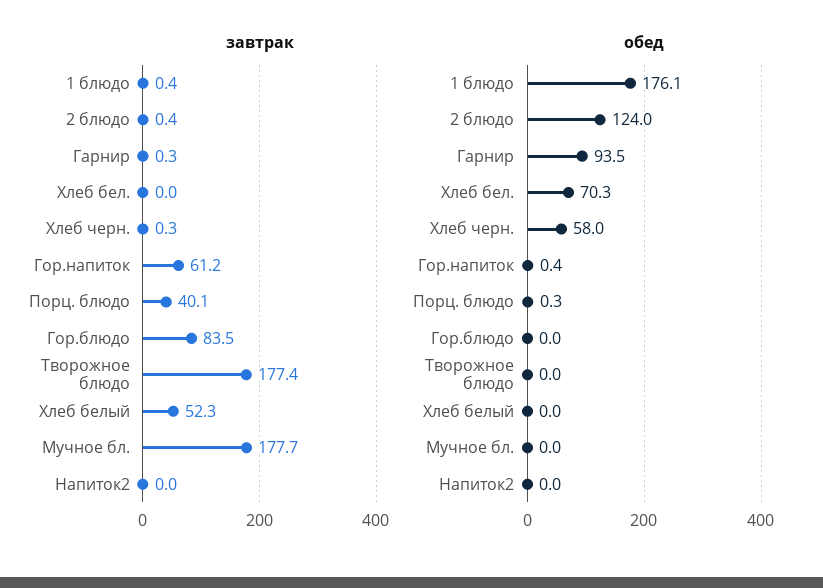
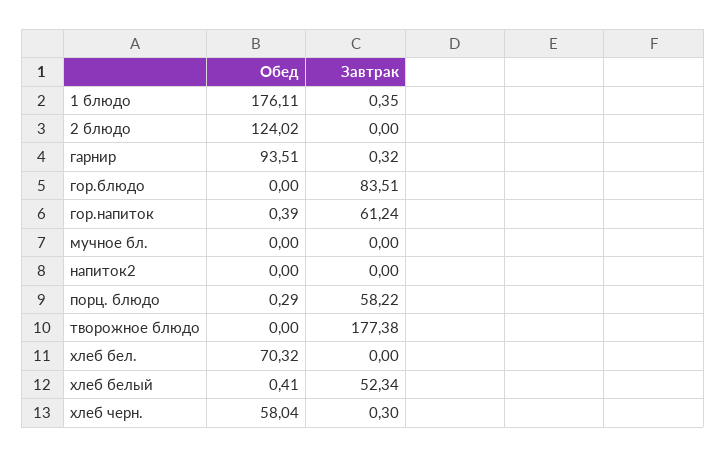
  {
    "завтрак": {
      "1 блюдо": 0.35,
-     "2 блюдо": 0.4,
+     "2 блюдо": 0,
      "Гарнир": 0.32,
      "Хлеб бел.": 0,
      "Хлеб черн.": 0.3,
      "Гор.напиток": 61.24,
-     "Порц. блюдо": 40.1,
+     "Порц. блюдо": 58.22,
      "Гор.блюдо": 83.51,
      "Творожное блюдо": 177.38,
      "Хлеб белый": 52.34,
-     "Мучное бл.": 177.7,
+     "Мучное бл.": 0,
      "Напиток2": 0
    },
    "обед": {
      "1 блюдо": 176.11,
      "2 блюдо": 124.02,
      "Гарнир": 93.51,
      "Хлеб бел.": 70.32,
      "Хлеб черн.": 58.04,
      "Гор.напиток": 0.39,
      "Порц. блюдо": 0.29,
      "Гор.блюдо": 0,
      "Творожное блюдо": 0,
-     "Хлеб белый": 0,
+     "Хлеб белый": 0.41,
      "Мучное бл.": 0,
      "Напиток2": 0
    }
  }

